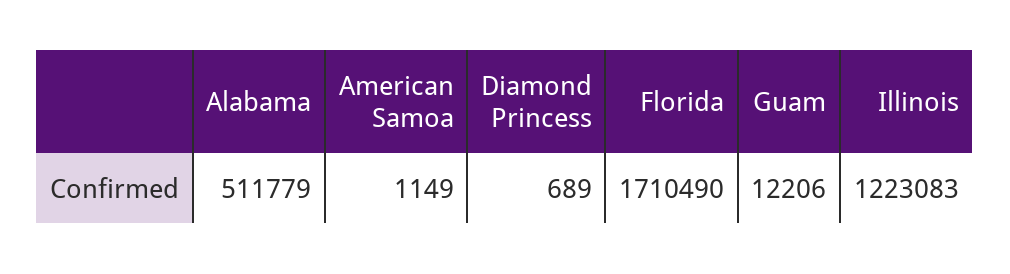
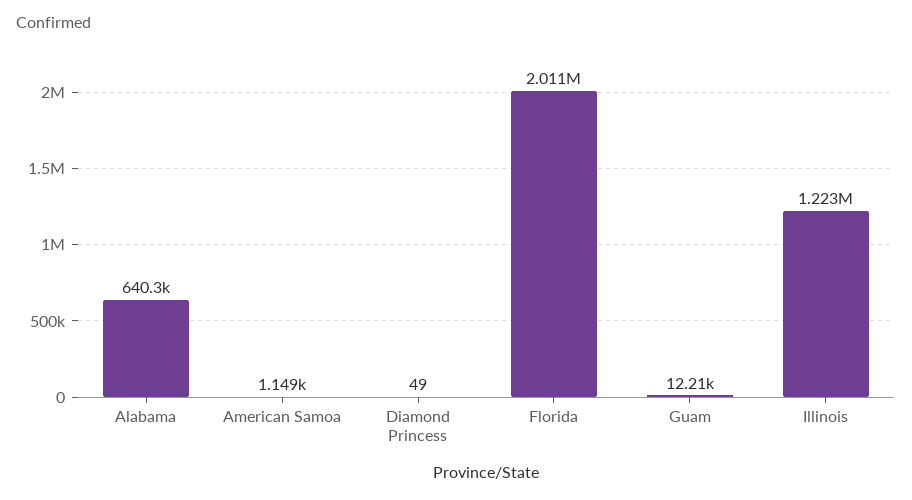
  {
-   "Alabama": 511779,
+   "Alabama": 640300,
    "American Samoa": 1149,
-   "Diamond Princess": 689,
+   "Diamond Princess": 49,
-   "Florida": 1710490,
+   "Florida": 2011000,
    "Guam": 12206,
    "Illinois": 1223083
  }

